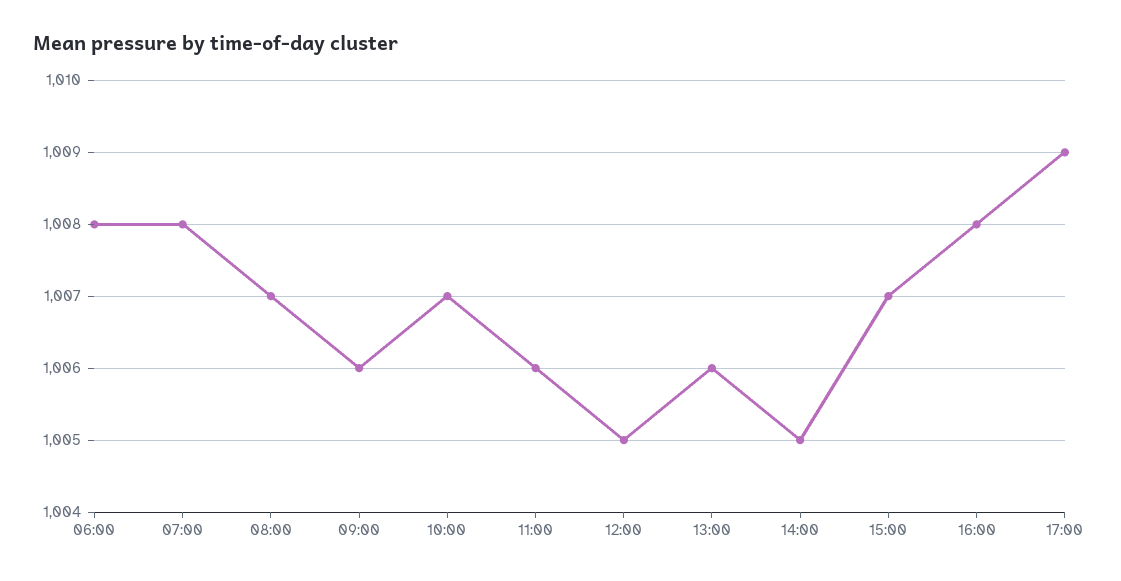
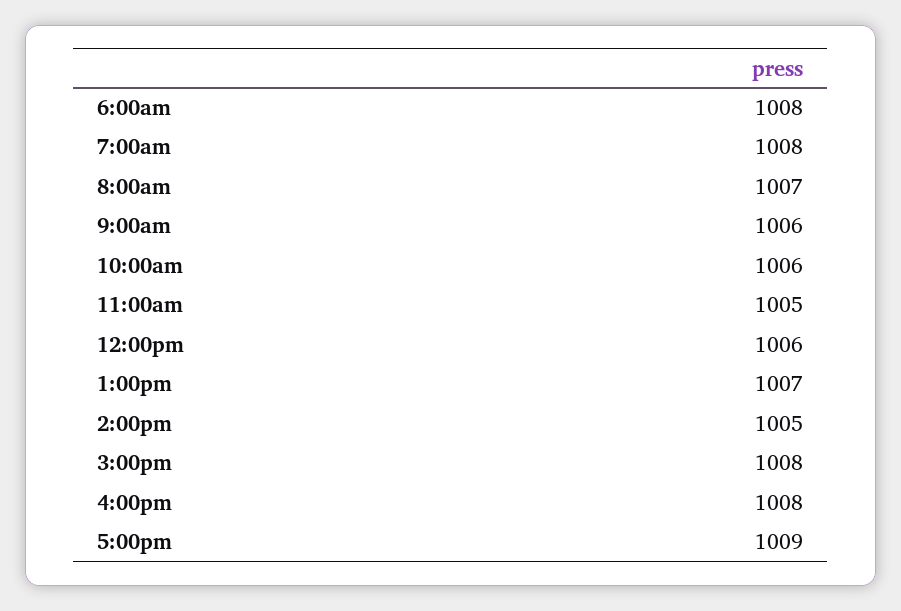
  {
    "06:00": 1008,
    "07:00": 1008,
    "08:00": 1007,
    "09:00": 1006,
-   "10:00": 1007,
+   "10:00": 1006,
-   "11:00": 1006,
+   "11:00": 1005,
-   "12:00": 1005,
+   "12:00": 1006,
-   "13:00": 1006,
+   "13:00": 1007,
    "14:00": 1005,
-   "15:00": 1007,
+   "15:00": 1008,
    "16:00": 1008,
    "17:00": 1009
  }

